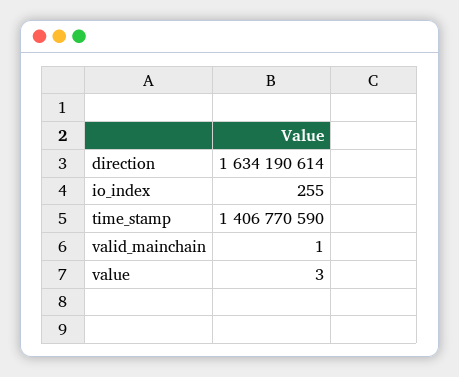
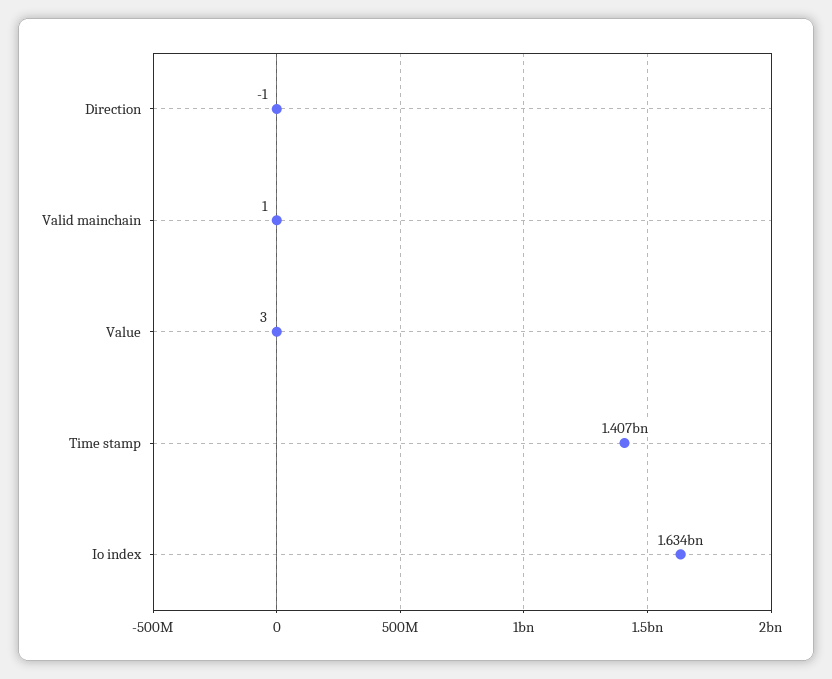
  {
-   "direction": 1634190614,
+   "direction": -1,
-   "io_index": 255,
+   "io_index": 1634000000,
    "time_stamp": 1406770590,
    "valid_mainchain": 1,
    "value": 3
  }

